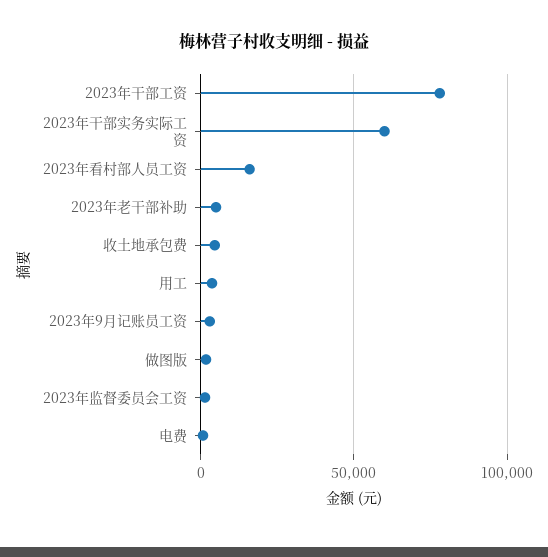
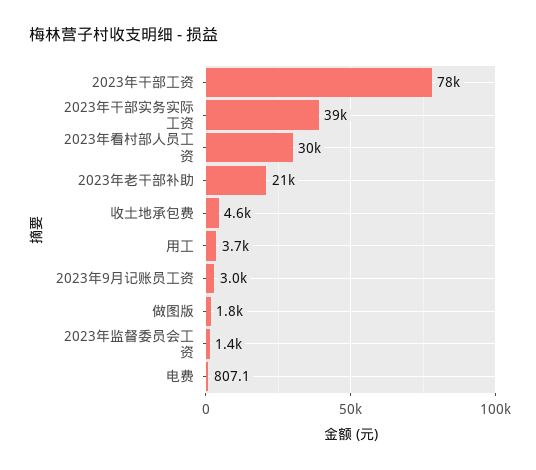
  {
    "2023年干部工资": 78000,
-   "2023年干部实务实际工资": 60000,
+   "2023年干部实务实际工资": 39000,
-   "2023年看村部人员工资": 15000,
+   "2023年看村部人员工资": 30000,
-   "2023年老干部补助": 5000,
+   "2023年老干部补助": 21000,
    "收土地承包费": 4600,
    "用工": 3700,
    "2023年9月记账员工资": 3000,
    "做图版": 1800,
    "2023年监督委员会工资": 1400,
    "电费": 807.1
  }

